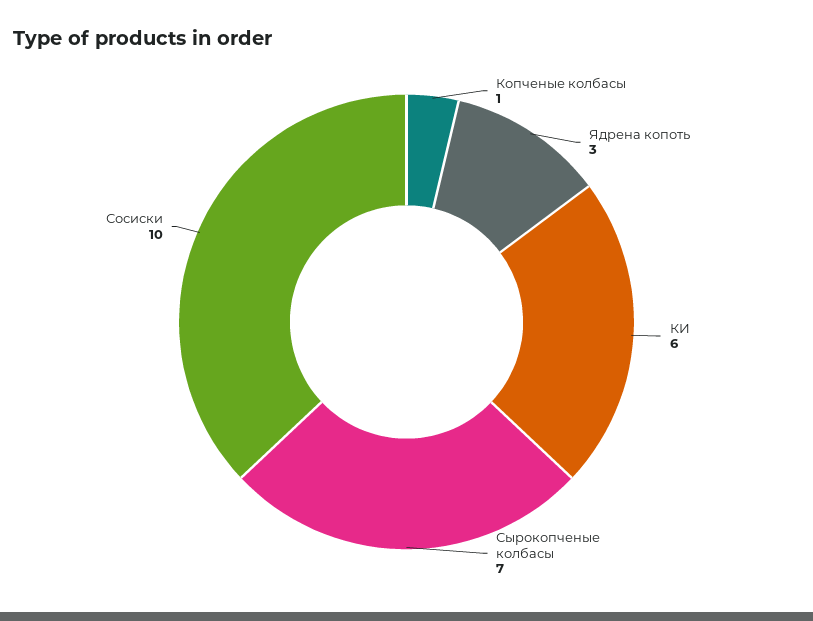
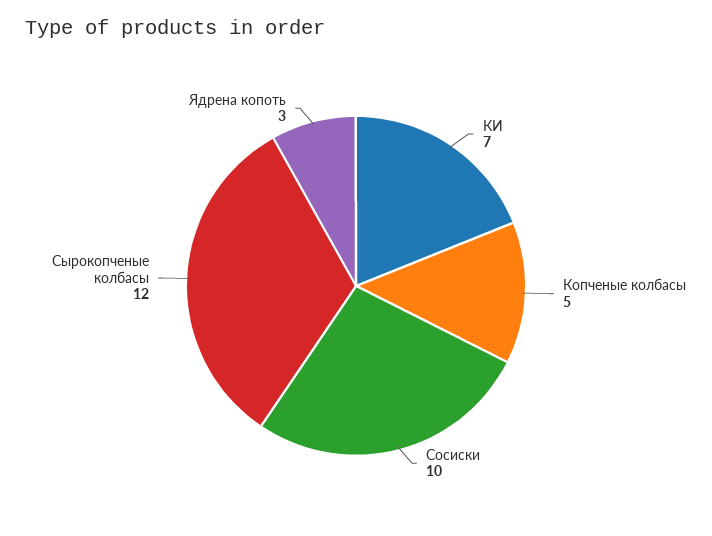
  {
-   "Копченые колбасы": 1,
+   "Копченые колбасы": 5,
    "Ядрена копоть": 3,
-   "КИ": 6,
+   "КИ": 7,
-   "Сырокопченые колбасы": 7,
+   "Сырокопченые колбасы": 12,
    "Сосиски": 10
  }

